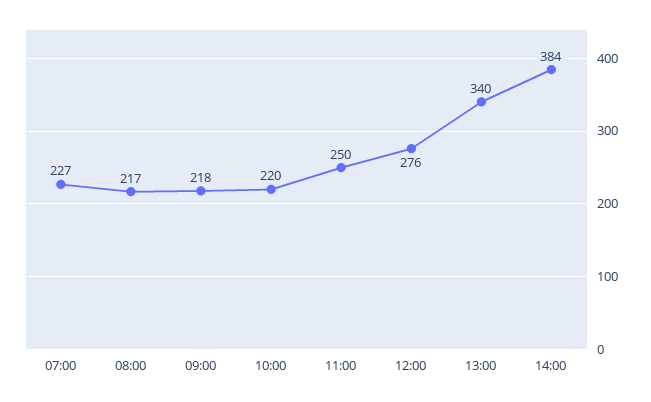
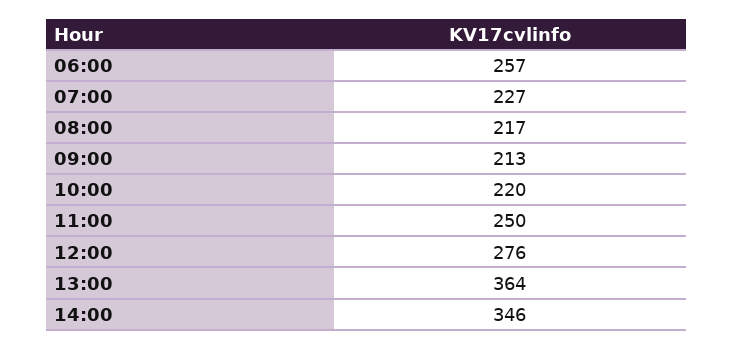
  {
    "07:00": 227,
    "08:00": 217,
-   "09:00": 218,
+   "09:00": 213,
    "10:00": 220,
    "11:00": 250,
    "12:00": 276,
-   "13:00": 340,
+   "13:00": 364,
-   "14:00": 384
+   "14:00": 346,
+   "06:00": 257
  }

